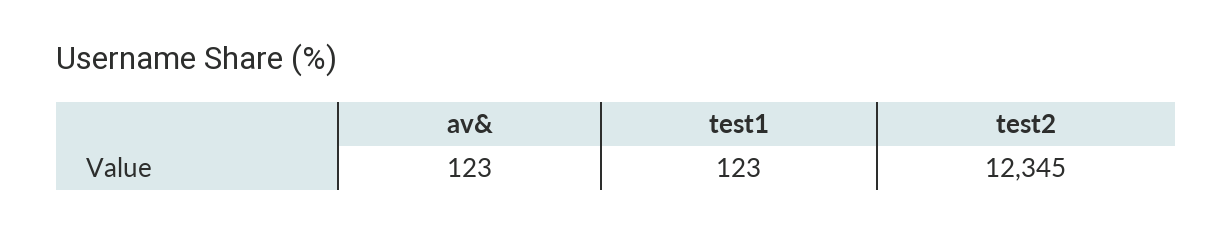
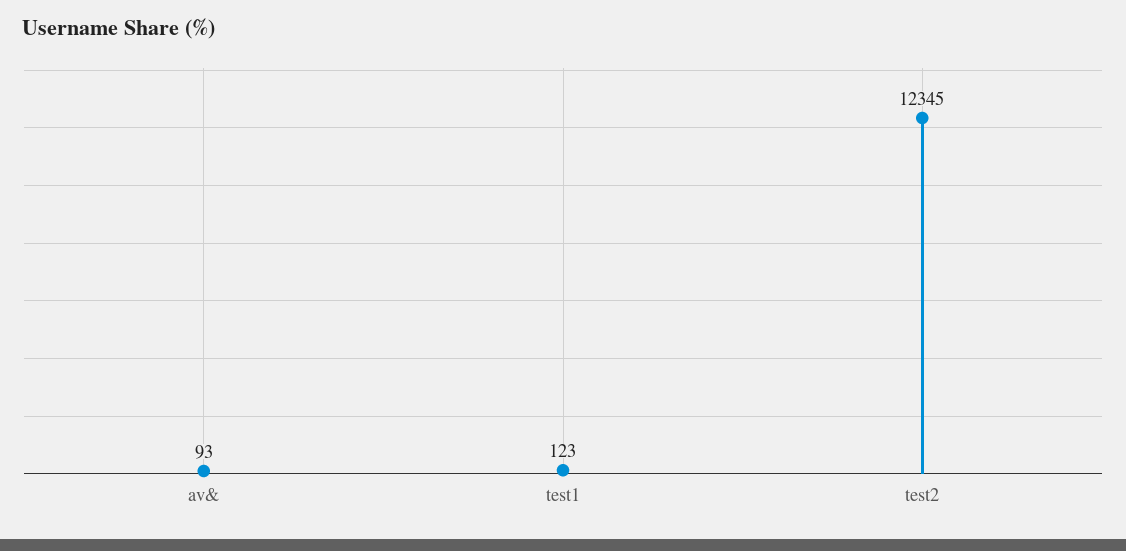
  {
-   "av&": 123,
+   "av&": 93,
    "test1": 123,
    "test2": 12345
  }

